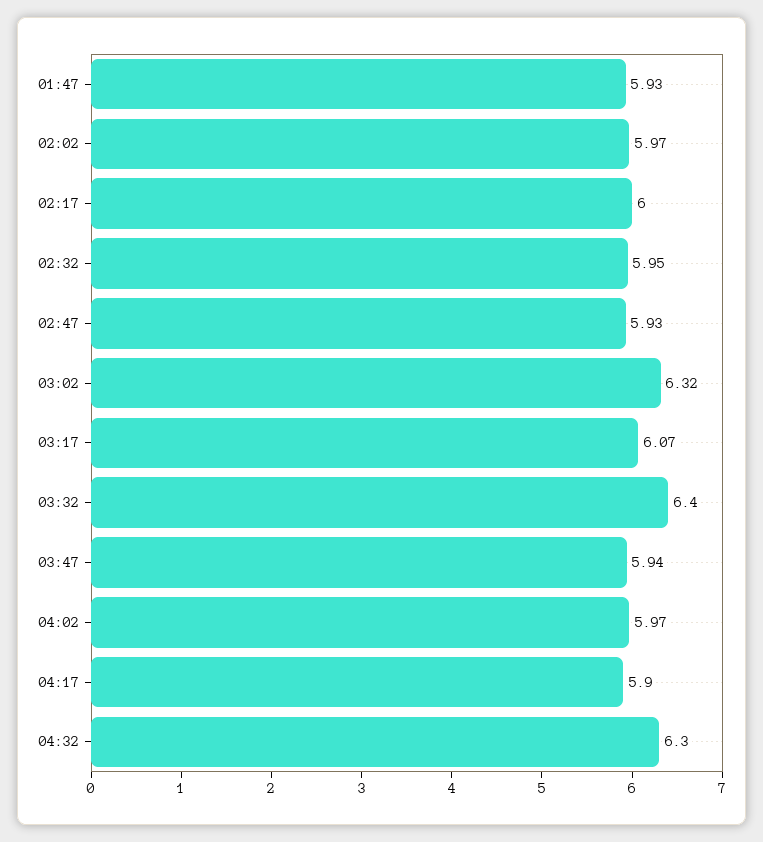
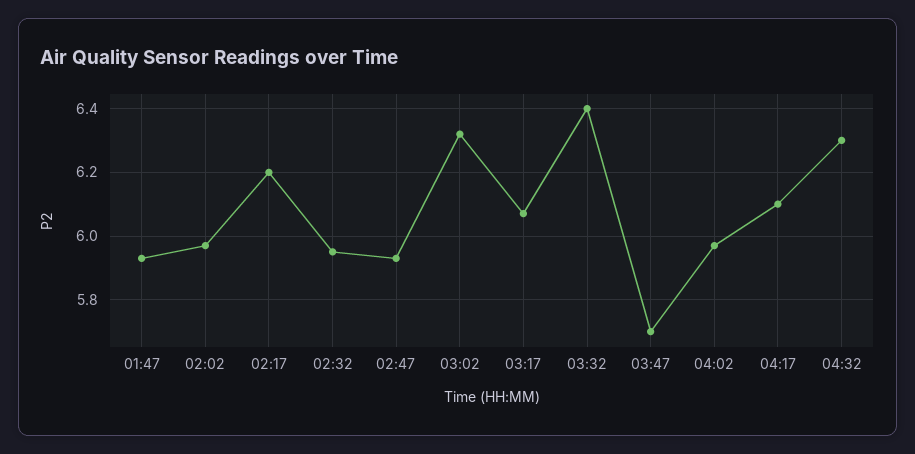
  {
    "01:47": 5.93,
    "02:02": 5.97,
-   "02:17": 6,
+   "02:17": 6.2,
    "02:32": 5.95,
    "02:47": 5.93,
    "03:02": 6.32,
    "03:17": 6.07,
    "03:32": 6.4,
-   "03:47": 5.94,
+   "03:47": 5.7,
    "04:02": 5.97,
-   "04:17": 5.9,
+   "04:17": 6.1,
    "04:32": 6.3
  }

